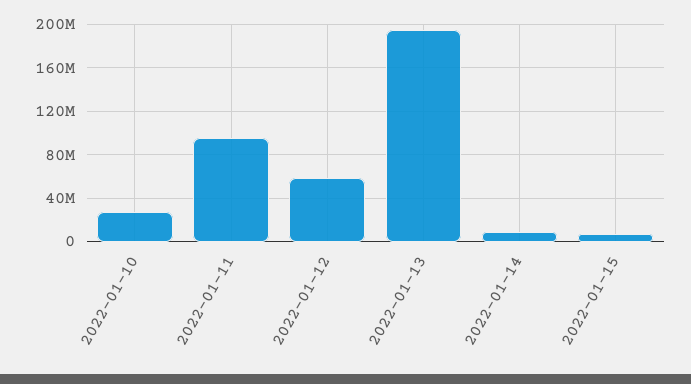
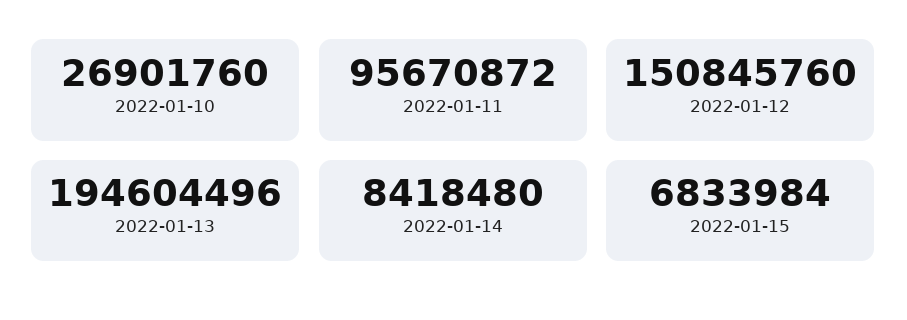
  {
    "2022-01-10": 26901760,
    "2022-01-11": 95670872,
-   "2022-01-12": 60000000,
+   "2022-01-12": 150845760,
    "2022-01-13": 194604496,
    "2022-01-14": 8418480,
    "2022-01-15": 6833984
  }

